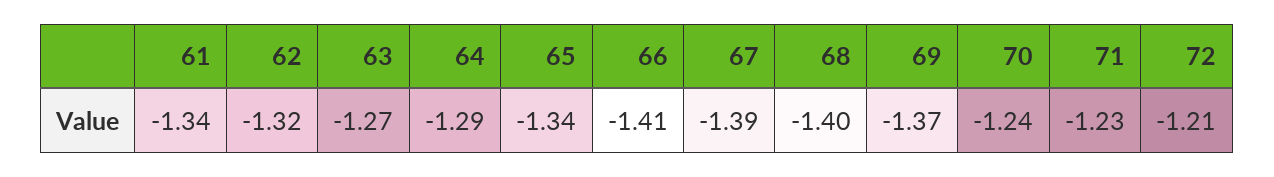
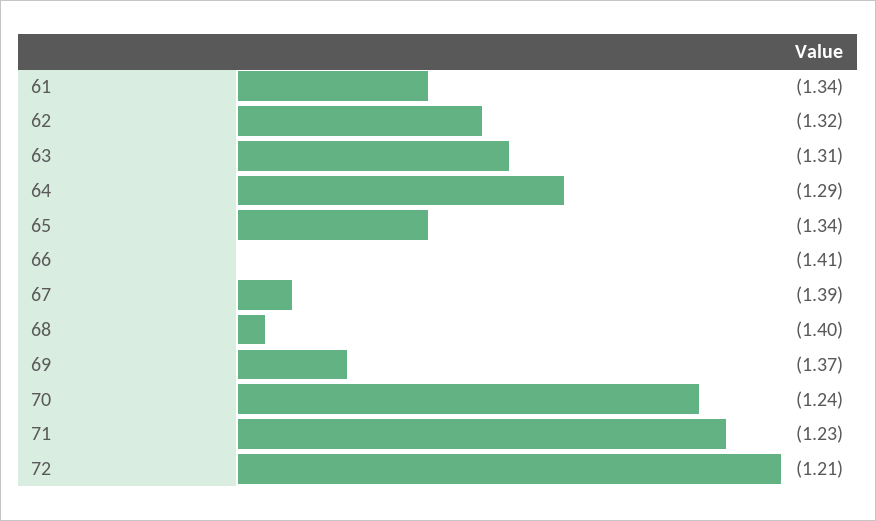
  {
    "61": -1.34,
    "62": -1.32,
-   "63": -1.27,
+   "63": -1.31,
    "64": -1.29,
    "65": -1.34,
    "66": -1.41,
    "67": -1.39,
    "68": -1.4,
    "69": -1.37,
    "70": -1.24,
    "71": -1.23,
    "72": -1.21
  }

